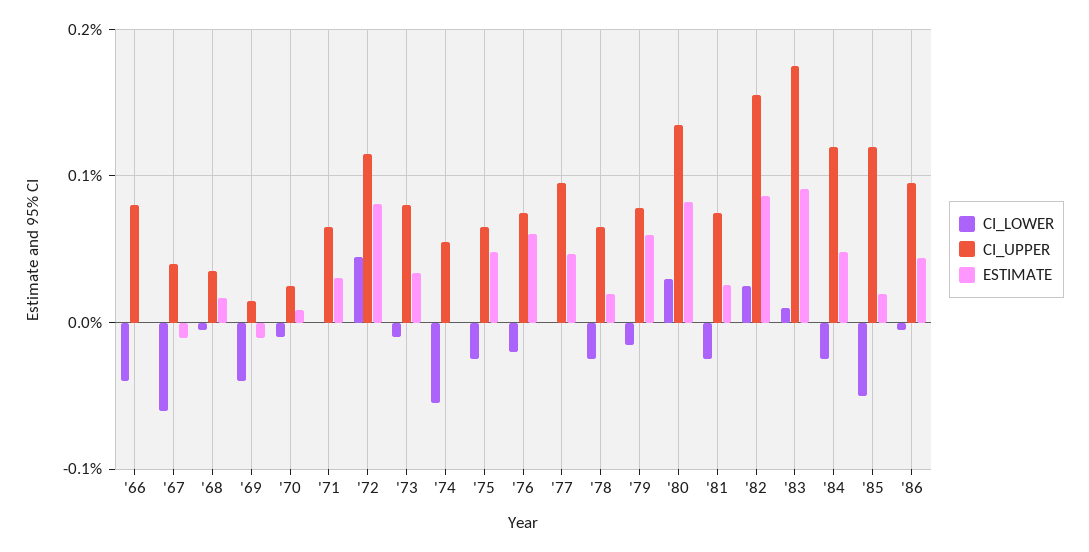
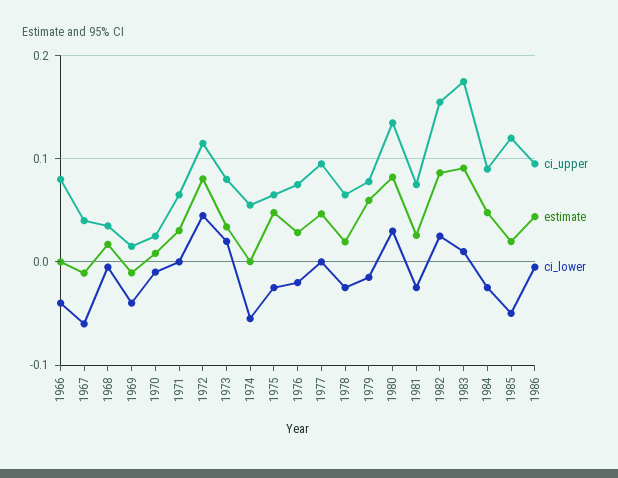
  {
    "CI_LOWER": {
      "'66": -0.04,
      "'67": -0.06,
      "'68": -0.01,
      "'69": -0.04,
      "'70": -0.01,
      "'71": 0,
      "'72": 0.05,
-     "'73": -0.01,
+     "'73": 0.02,
      "'74": -0.06,
      "'75": -0.03,
      "'76": -0.02,
      "'77": 0,
      "'78": -0.03,
      "'79": -0.02,
      "'80": 0.03,
      "'81": -0.03,
      "'82": 0.03,
      "'83": 0.01,
      "'84": -0.03,
      "'85": -0.05,
      "'86": -0.01
    },
    "CI_UPPER": {
      "'66": 0.08,
      "'67": 0.04,
      "'68": 0.04,
      "'69": 0.02,
      "'70": 0.03,
      "'71": 0.07,
      "'72": 0.12,
      "'73": 0.08,
      "'74": 0.06,
      "'75": 0.07,
      "'76": 0.08,
      "'77": 0.1,
      "'78": 0.07,
      "'79": 0.08,
      "'80": 0.14,
      "'81": 0.08,
      "'82": 0.16,
      "'83": 0.18,
-     "'84": 0.12,
+     "'84": 0.09,
      "'85": 0.12,
      "'86": 0.1
    },
    "ESTIMATE": {
      "'66": 0,
      "'67": -0.01,
      "'68": 0.02,
      "'69": -0.01,
      "'70": 0.01,
      "'71": 0.03,
      "'72": 0.08,
      "'73": 0.03,
      "'74": 0,
      "'75": 0.05,
-     "'76": 0.06,
+     "'76": 0.03,
      "'77": 0.05,
      "'78": 0.02,
      "'79": 0.06,
      "'80": 0.08,
      "'81": 0.03,
      "'82": 0.09,
      "'83": 0.09,
      "'84": 0.05,
      "'85": 0.02,
      "'86": 0.04
    }
  }

